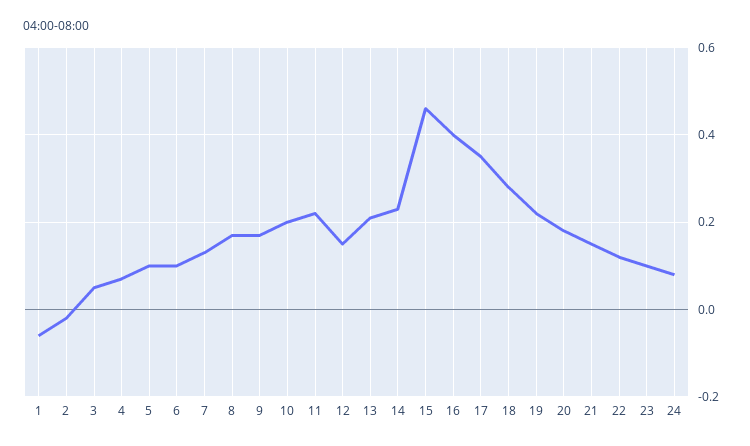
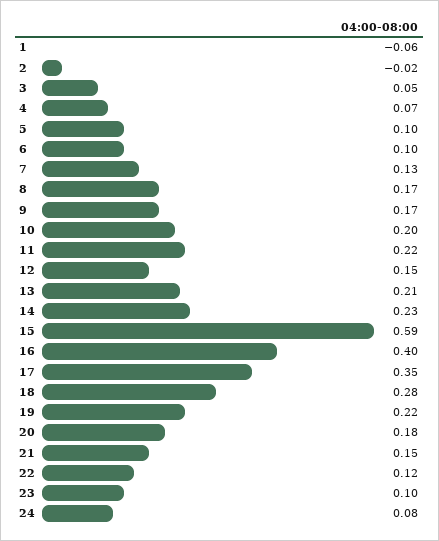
  {
    "1": -0.06,
    "2": -0.02,
    "3": 0.05,
    "4": 0.07,
    "5": 0.1,
    "6": 0.1,
    "7": 0.13,
    "8": 0.17,
    "9": 0.17,
    "10": 0.2,
    "11": 0.22,
    "12": 0.15,
    "13": 0.21,
    "14": 0.23,
-   "15": 0.45,
+   "15": 0.59,
    "16": 0.4,
    "17": 0.35,
    "18": 0.28,
    "19": 0.22,
    "20": 0.18,
    "21": 0.15,
    "22": 0.12,
    "23": 0.1,
    "24": 0.08
  }

